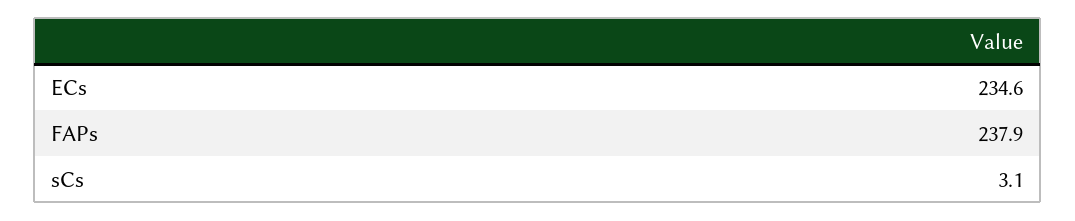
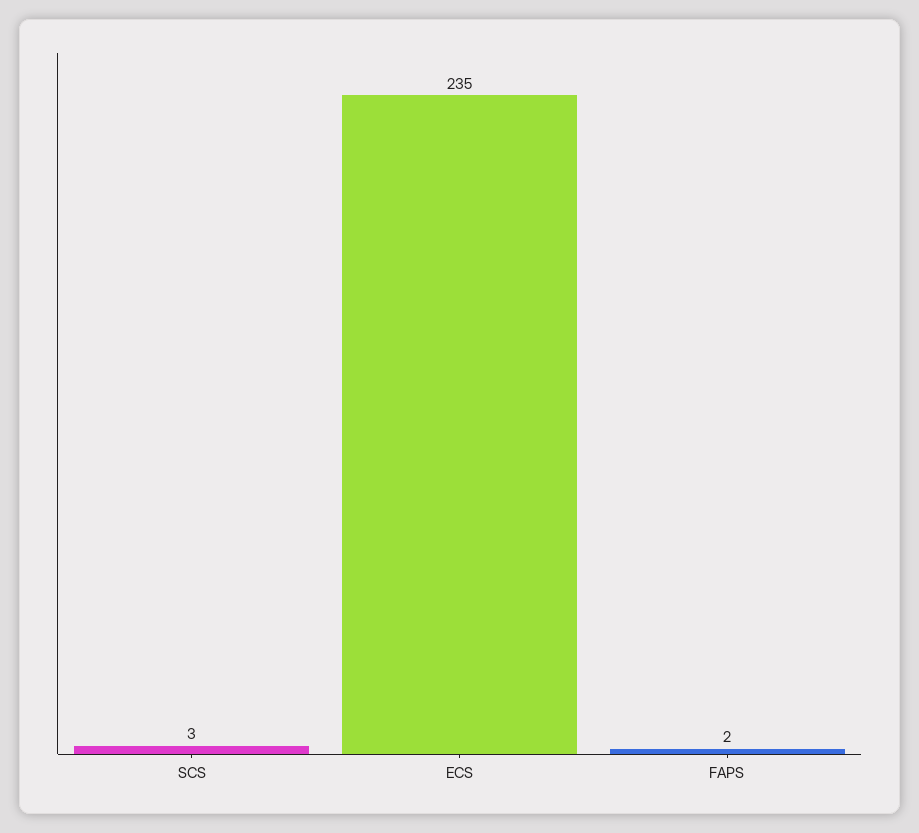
  {
    "ECs": 234.6,
-   "FAPs": 237.9,
+   "FAPs": 2,
    "sCs": 3.1
  }

